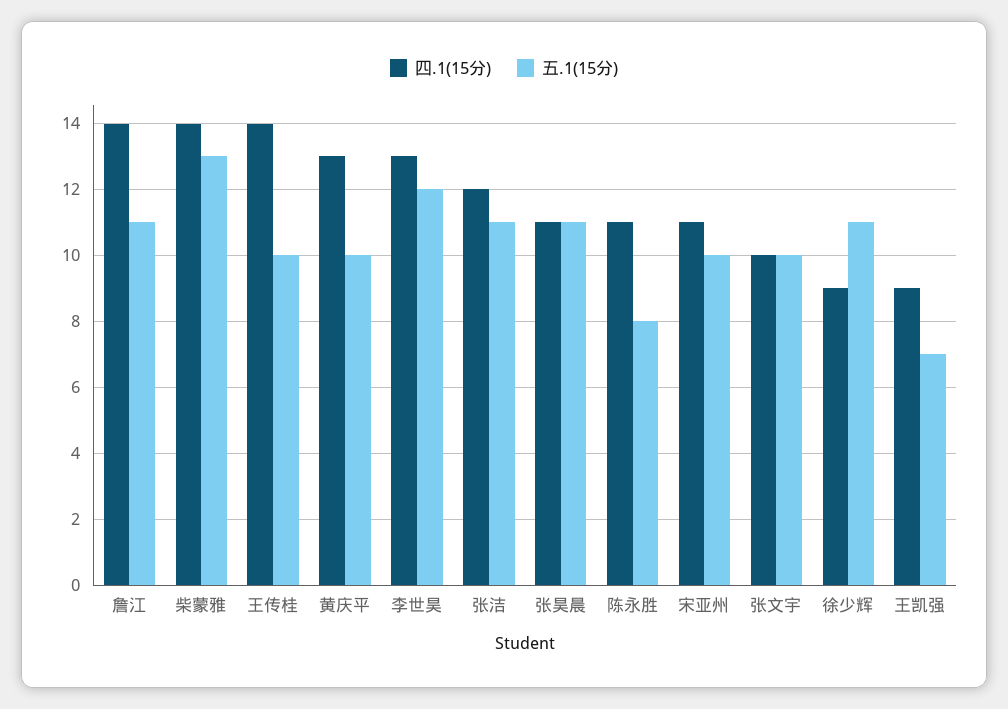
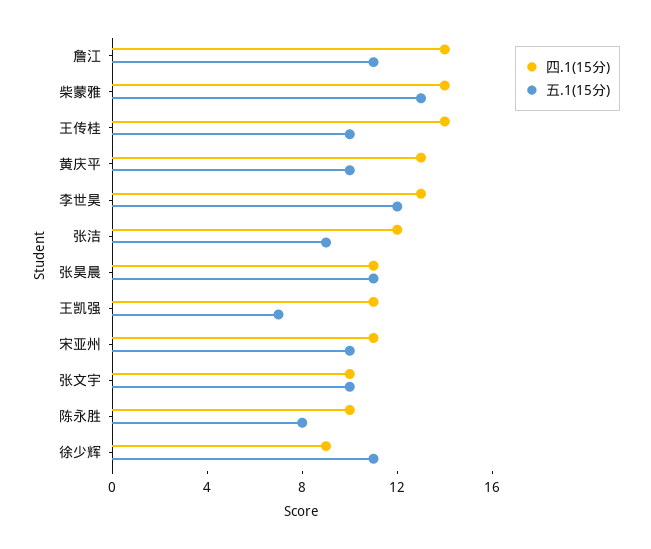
  {
    "四.1(15分)": {
      "詹江": 14,
      "柴蒙雅": 14,
      "王传桂": 14,
      "黄庆平": 13,
      "李世昊": 13,
      "张洁": 12,
      "张昊晨": 11,
-     "陈永胜": 11,
+     "陈永胜": 10,
      "宋亚州": 11,
      "张文宇": 10,
      "徐少辉": 9,
-     "王凯强": 9
+     "王凯强": 11
    },
    "五.1(15分)": {
      "詹江": 11,
      "柴蒙雅": 13,
      "王传桂": 10,
      "黄庆平": 10,
      "李世昊": 12,
-     "张洁": 11,
+     "张洁": 9,
      "张昊晨": 11,
      "陈永胜": 8,
      "宋亚州": 10,
      "张文宇": 10,
      "徐少辉": 11,
      "王凯强": 7
    }
  }

